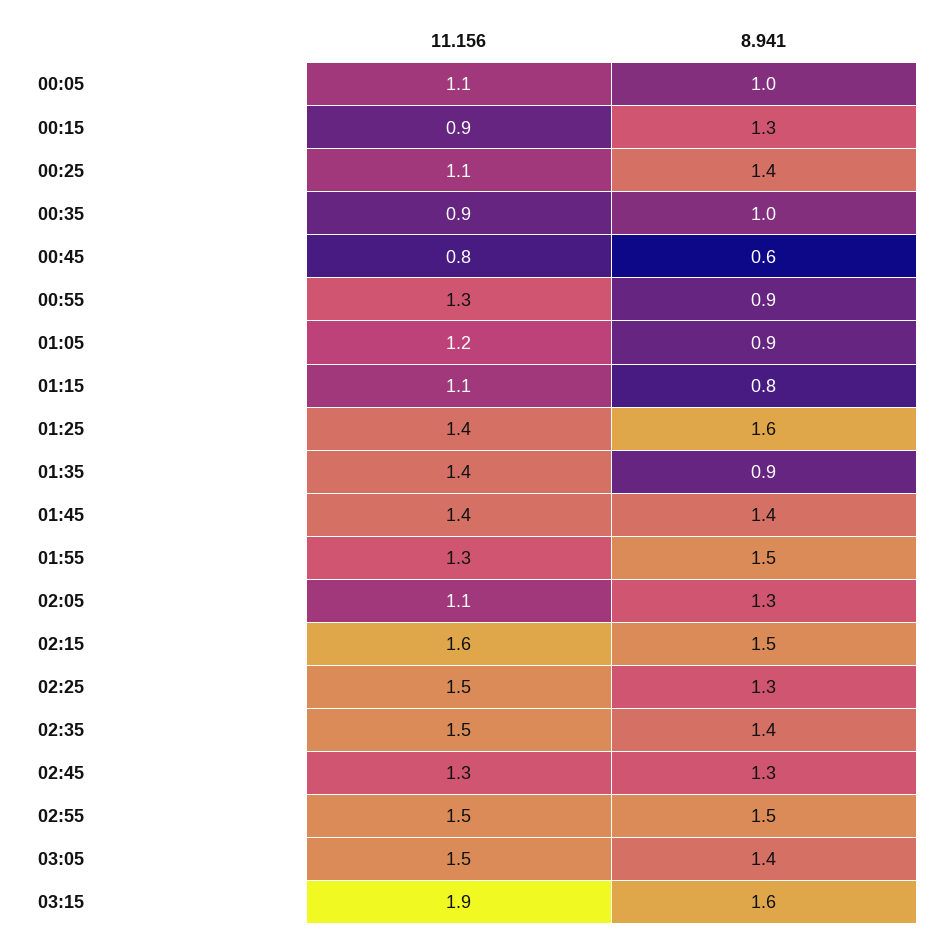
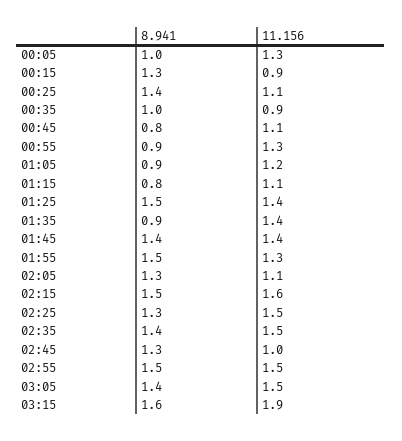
  {
    "11.156": {
-     "00:05": 1.1,
+     "00:05": 1.3,
      "00:15": 0.9,
      "00:25": 1.1,
      "00:35": 0.9,
-     "00:45": 0.8,
+     "00:45": 1.1,
      "00:55": 1.3,
      "01:05": 1.2,
      "01:15": 1.1,
      "01:25": 1.4,
      "01:35": 1.4,
      "01:45": 1.4,
      "01:55": 1.3,
      "02:05": 1.1,
      "02:15": 1.6,
      "02:25": 1.5,
      "02:35": 1.5,
-     "02:45": 1.3,
+     "02:45": 1,
      "02:55": 1.5,
      "03:05": 1.5,
      "03:15": 1.9
    },
    "8.941": {
      "00:05": 1,
      "00:15": 1.3,
      "00:25": 1.4,
      "00:35": 1,
-     "00:45": 0.6,
+     "00:45": 0.8,
      "00:55": 0.9,
      "01:05": 0.9,
      "01:15": 0.8,
-     "01:25": 1.6,
+     "01:25": 1.5,
      "01:35": 0.9,
      "01:45": 1.4,
      "01:55": 1.5,
      "02:05": 1.3,
      "02:15": 1.5,
      "02:25": 1.3,
      "02:35": 1.4,
      "02:45": 1.3,
      "02:55": 1.5,
      "03:05": 1.4,
      "03:15": 1.6
    }
  }

